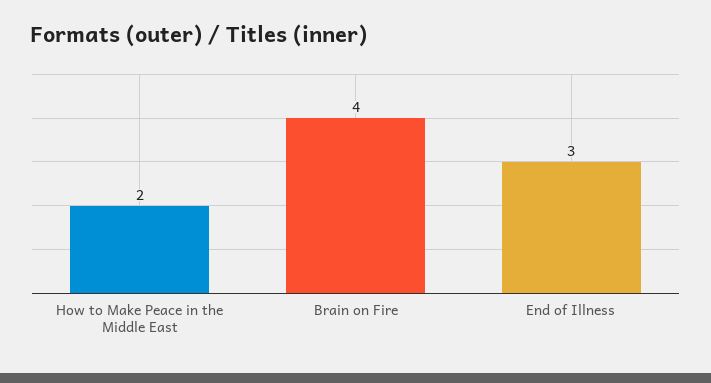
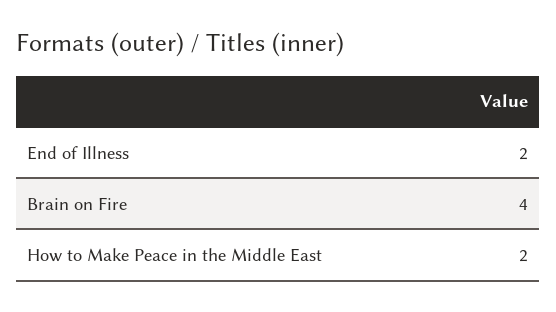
  {
    "How to Make Peace in the Middle East": 2,
    "Brain on Fire": 4,
-   "End of Illness": 3
+   "End of Illness": 2
  }

